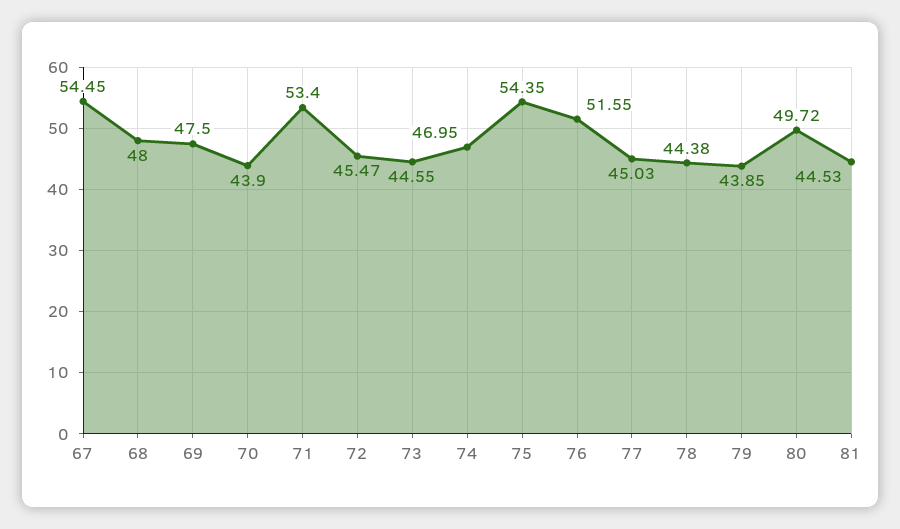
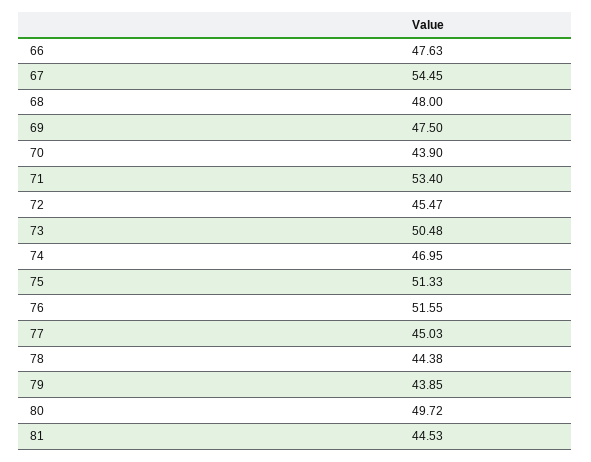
  {
    "67": 54.45,
    "68": 48,
    "69": 47.5,
    "70": 43.9,
    "71": 53.4,
    "72": 45.47,
-   "73": 44.55,
+   "73": 50.48,
    "74": 46.95,
-   "75": 54.35,
+   "75": 51.33,
    "76": 51.55,
    "77": 45.03,
    "78": 44.38,
    "79": 43.85,
    "80": 49.72,
-   "81": 44.53
+   "81": 44.53,
+   "66": 47.63
  }

